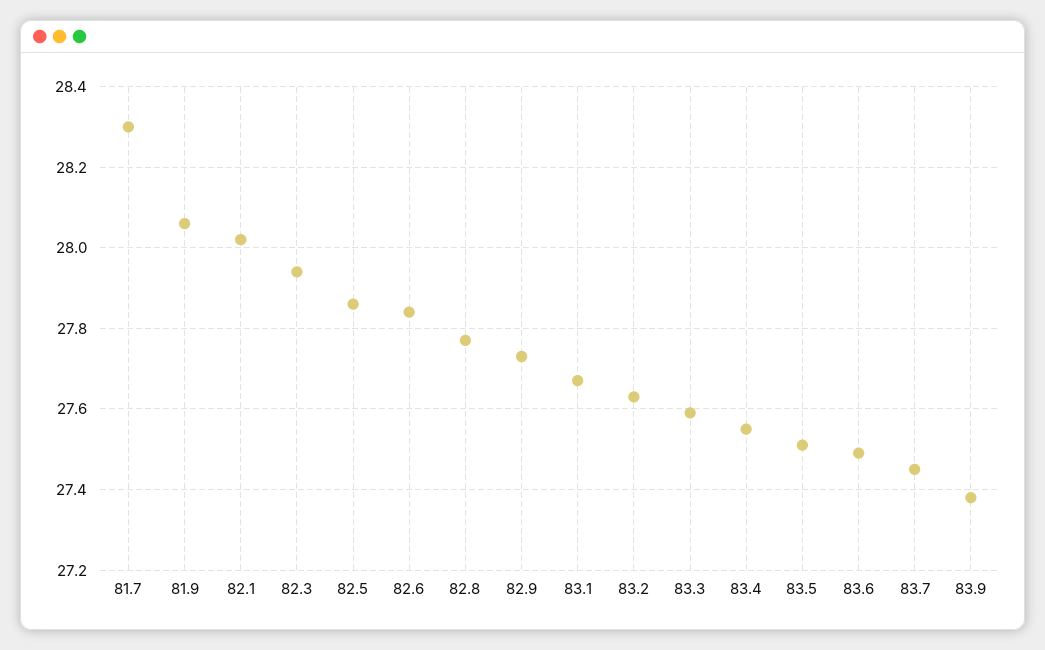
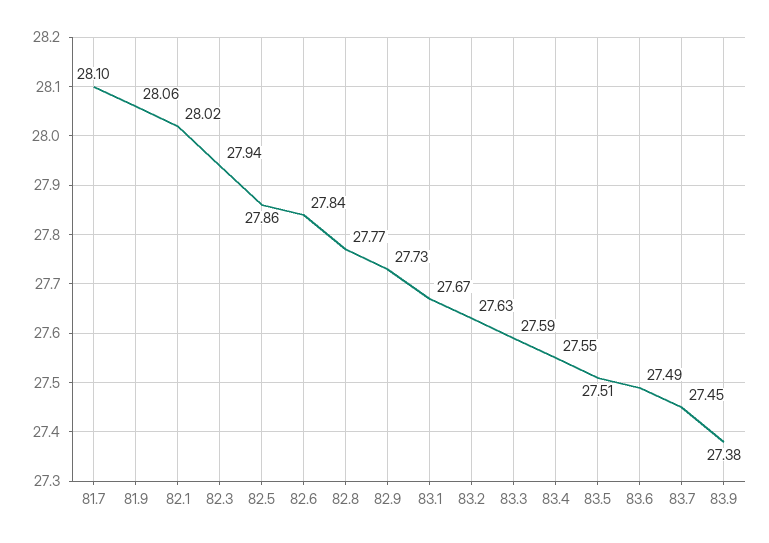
  {
-   "81.7": 28.3,
+   "81.7": 28.1,
    "81.9": 28.06,
    "82.1": 28.02,
    "82.3": 27.94,
    "82.5": 27.86,
    "82.6": 27.84,
    "82.8": 27.77,
    "82.9": 27.73,
    "83.1": 27.67,
    "83.2": 27.63,
    "83.3": 27.59,
    "83.4": 27.55,
    "83.5": 27.51,
    "83.6": 27.49,
    "83.7": 27.45,
    "83.9": 27.38
  }

